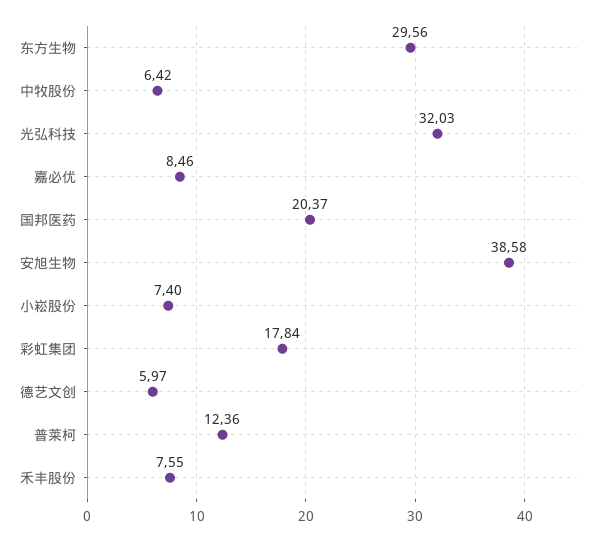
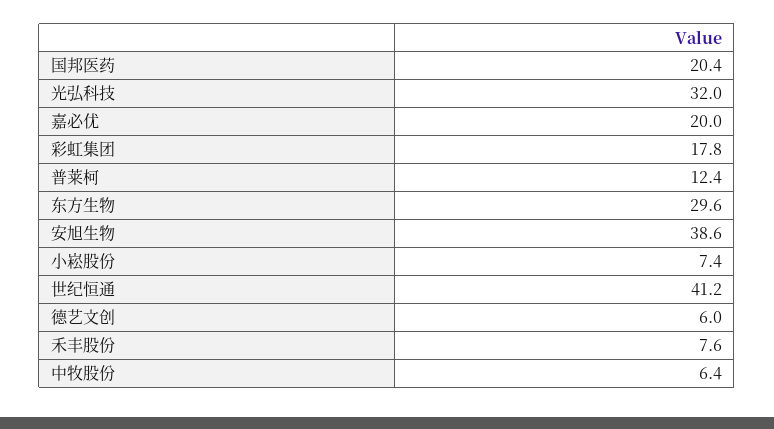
  {
    "东方生物": 29.56,
    "中牧股份": 6.42,
    "光弘科技": 32.03,
-   "嘉必优": 8.46,
+   "嘉必优": 20,
    "国邦医药": 20.37,
    "安旭生物": 38.58,
    "小崧股份": 7.4,
    "彩虹集团": 17.84,
    "德艺文创": 5.97,
    "普莱柯": 12.36,
-   "禾丰股份": 7.55
+   "禾丰股份": 7.55,
+   "世纪恒通": 41.2
  }

